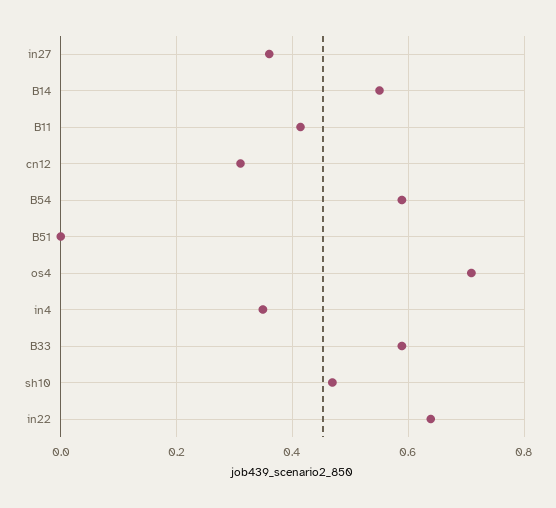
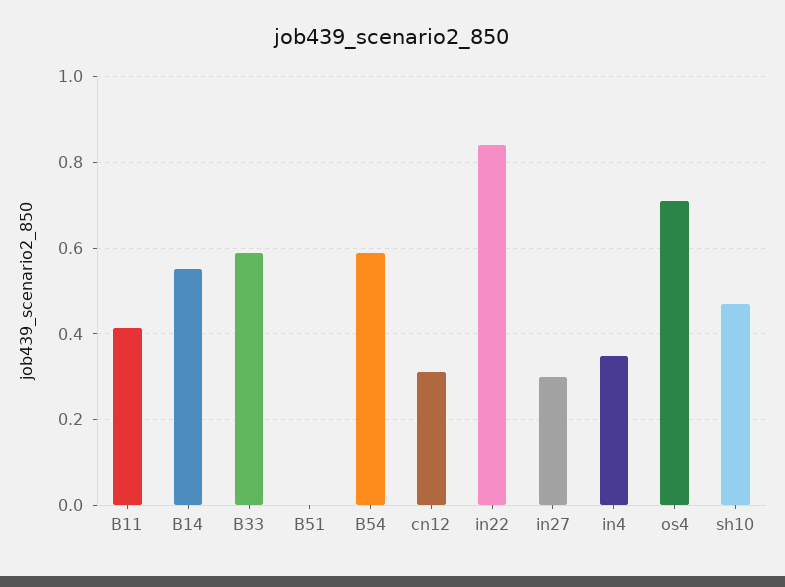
  {
-   "in27": 0.36,
+   "in27": 0.3,
    "B14": 0.56,
    "B11": 0.42,
    "cn12": 0.32,
    "B54": 0.58,
    "B51": 0,
    "os4": 0.7,
    "in4": 0.34,
    "B33": 0.58,
    "sh10": 0.46,
-   "in22": 0.64
+   "in22": 0.84
  }

